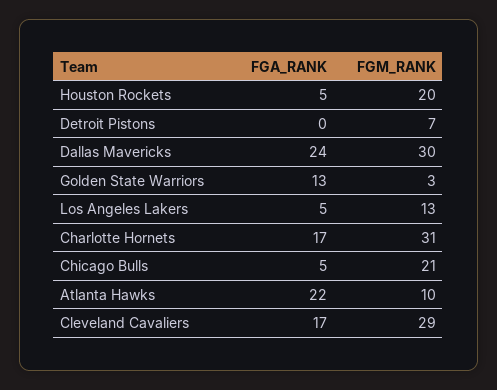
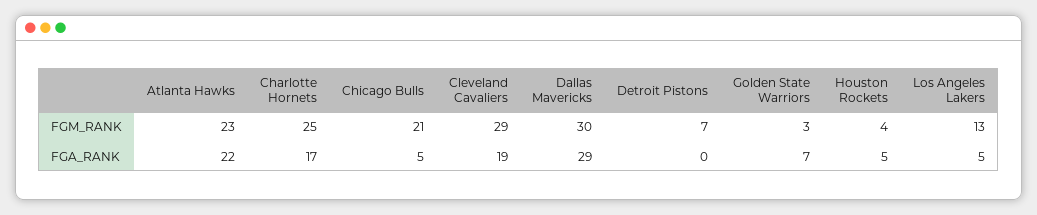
  {
    "FGA_RANK": {
      "Houston Rockets": 5,
      "Detroit Pistons": 0,
-     "Dallas Mavericks": 24,
+     "Dallas Mavericks": 29,
-     "Golden State Warriors": 13,
+     "Golden State Warriors": 7,
      "Los Angeles Lakers": 5,
      "Charlotte Hornets": 17,
      "Chicago Bulls": 5,
      "Atlanta Hawks": 22,
-     "Cleveland Cavaliers": 17
+     "Cleveland Cavaliers": 19
    },
    "FGM_RANK": {
-     "Houston Rockets": 20,
+     "Houston Rockets": 4,
      "Detroit Pistons": 7,
      "Dallas Mavericks": 30,
      "Golden State Warriors": 3,
      "Los Angeles Lakers": 13,
-     "Charlotte Hornets": 31,
+     "Charlotte Hornets": 25,
      "Chicago Bulls": 21,
-     "Atlanta Hawks": 10,
+     "Atlanta Hawks": 23,
      "Cleveland Cavaliers": 29
    }
  }

